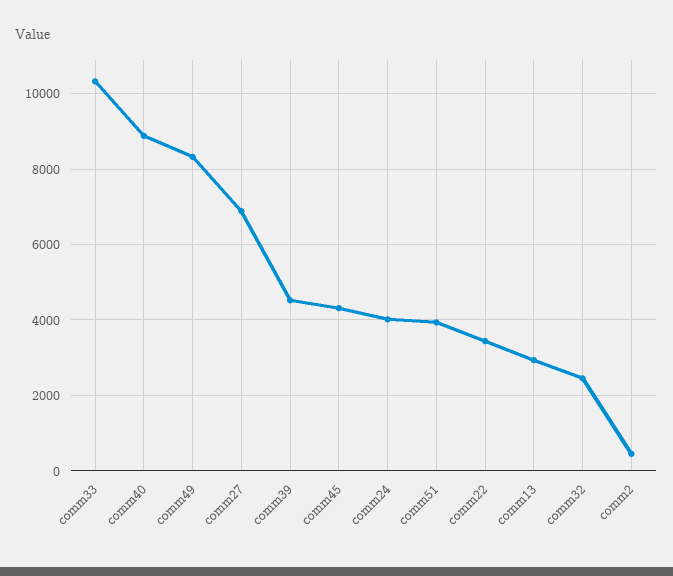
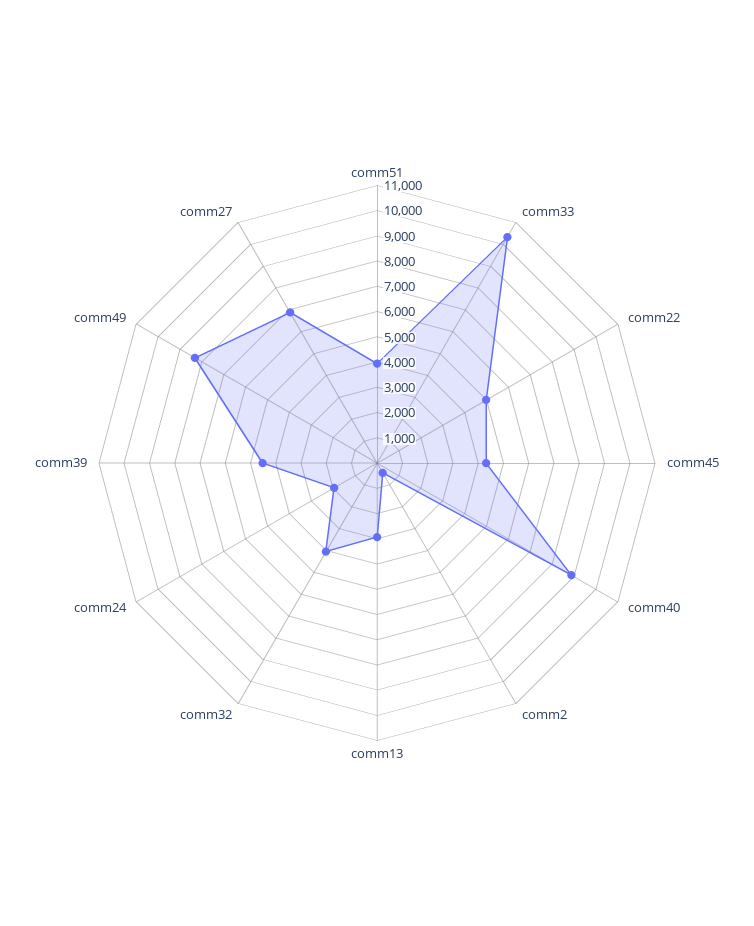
  {
    "comm33": 10400,
    "comm40": 8800,
    "comm49": 8400,
    "comm27": 6800,
    "comm39": 4600,
    "comm45": 4400,
-   "comm24": 4000,
+   "comm24": 2000,
    "comm51": 4000,
-   "comm22": 3400,
+   "comm22": 5000,
    "comm13": 3000,
-   "comm32": 2400,
+   "comm32": 4000,
    "comm2": 400
  }

